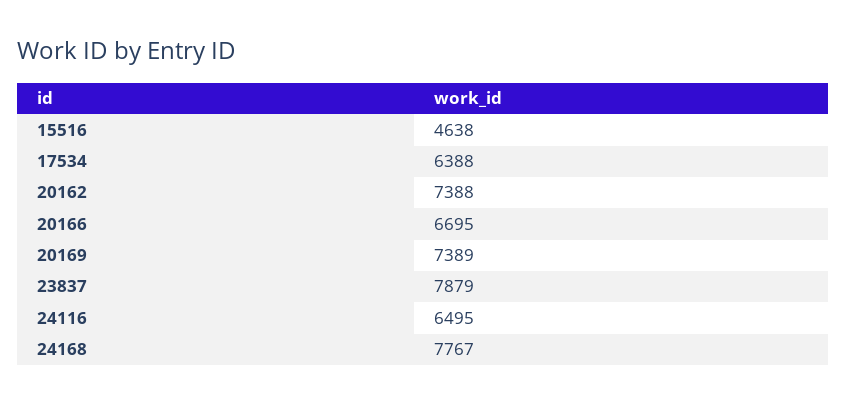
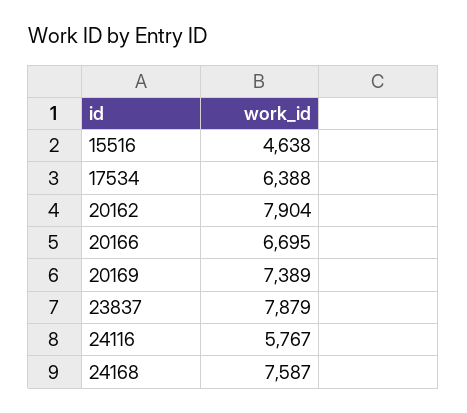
  {
    "15516": 4638,
    "17534": 6388,
-   "20162": 7388,
+   "20162": 7904,
    "20166": 6695,
    "20169": 7389,
    "23837": 7879,
-   "24116": 6495,
+   "24116": 5767,
-   "24168": 7767
+   "24168": 7587
  }

